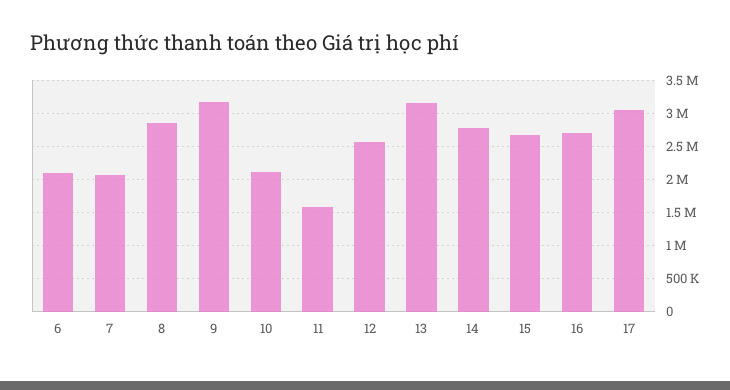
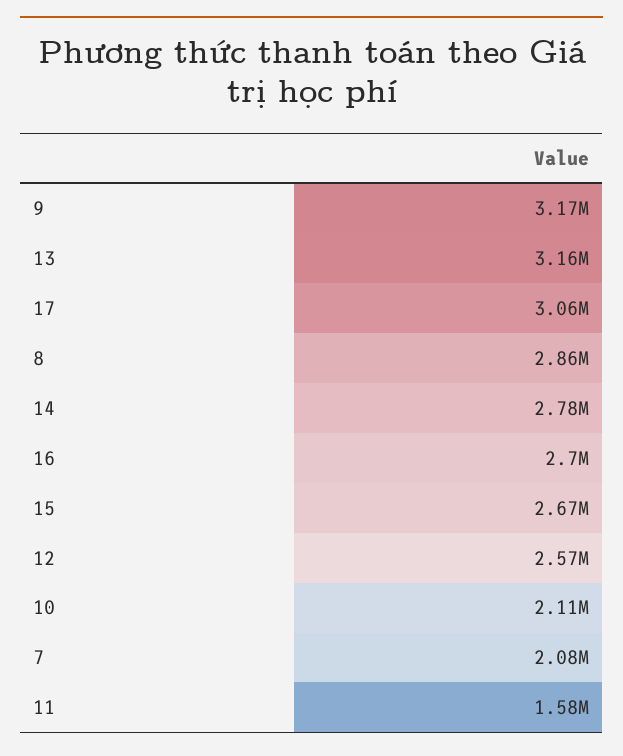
  {
-   "6": 2100000,
    "7": 2080000,
    "8": 2860000,
    "9": 3170000,
    "10": 2110000,
    "11": 1580000,
    "12": 2570000,
    "13": 3160000,
    "14": 2780000,
    "15": 2670000,
    "16": 2700000,
    "17": 3060000
  }

